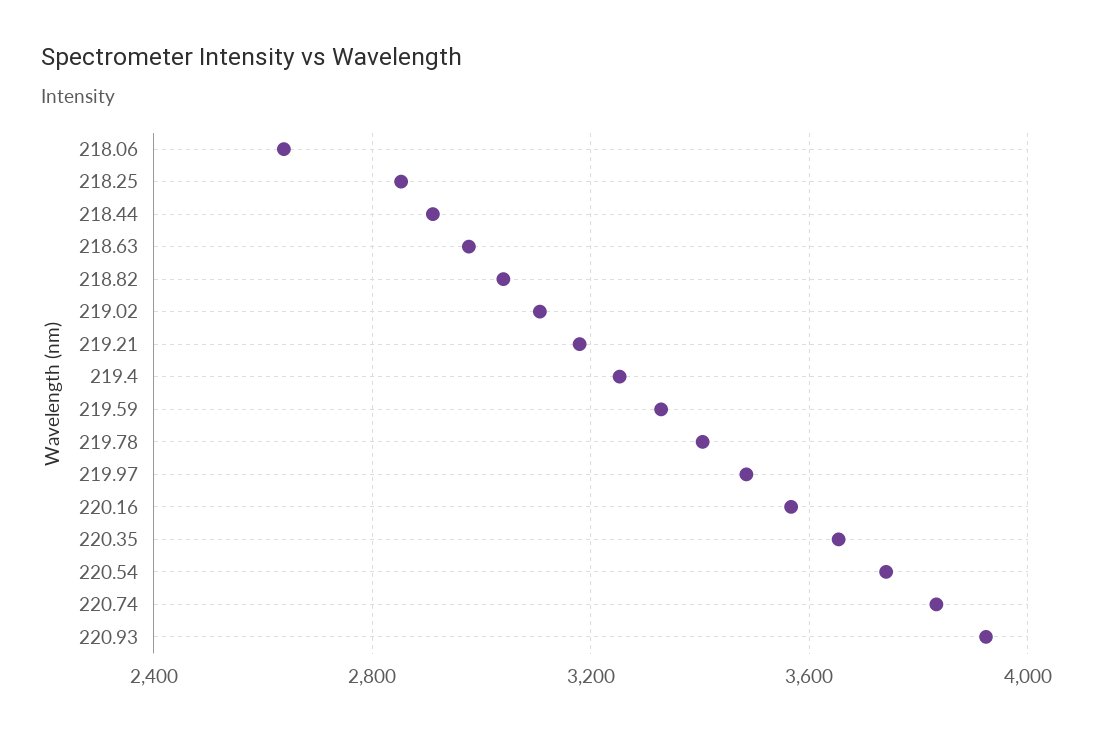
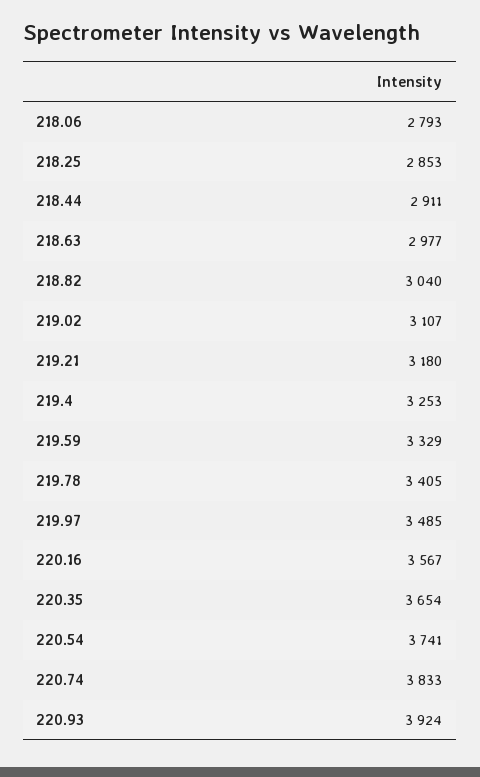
  {
-   "218.06": 2650,
+   "218.06": 2793,
    "218.25": 2853,
    "218.44": 2911,
    "218.63": 2977,
    "218.82": 3040,
    "219.02": 3107,
    "219.21": 3180,
    "219.4": 3253,
    "219.59": 3329,
    "219.78": 3405,
    "219.97": 3485,
    "220.16": 3567,
    "220.35": 3654,
    "220.54": 3741,
    "220.74": 3833,
    "220.93": 3924
  }

